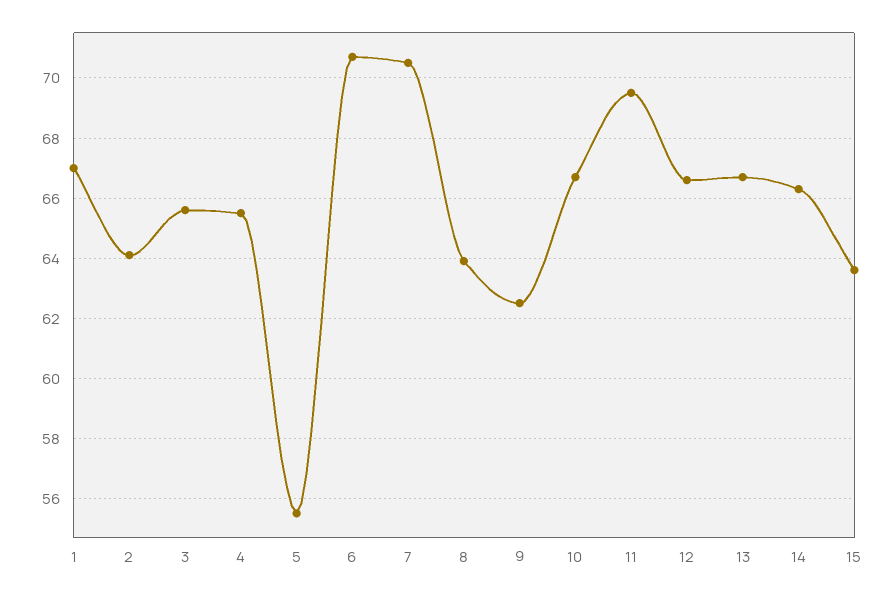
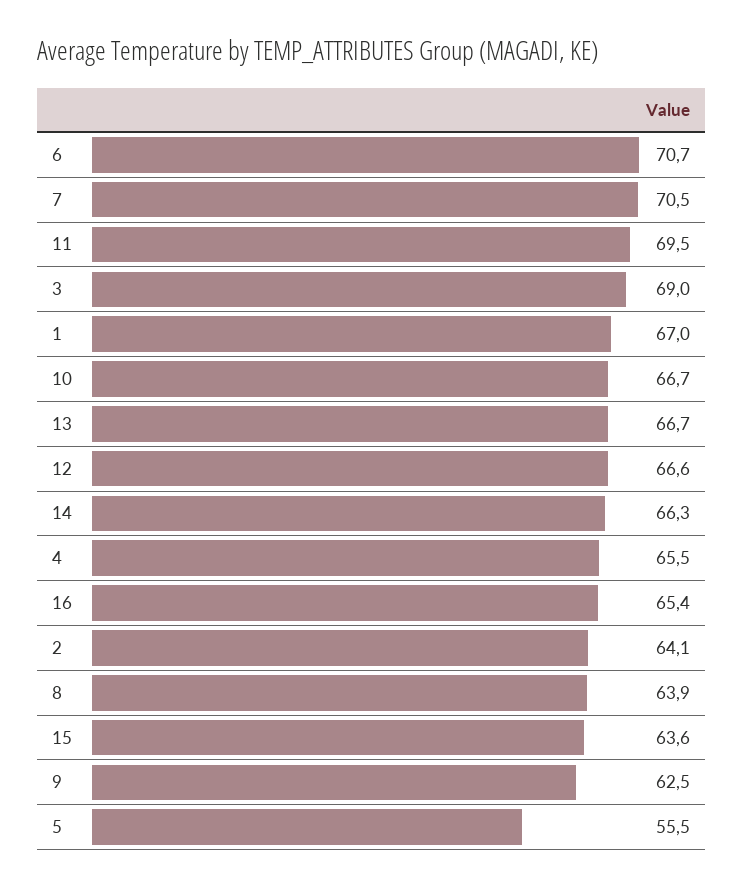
  {
    "1": 67,
    "2": 64.1,
-   "3": 65.5,
+   "3": 69,
    "4": 65.5,
    "5": 55.5,
    "6": 70.7,
    "7": 70.5,
    "8": 63.9,
    "9": 62.5,
    "10": 66.7,
    "11": 69.5,
    "12": 66.6,
    "13": 66.7,
    "14": 66.3,
-   "15": 63.6
+   "15": 63.6,
+   "16": 65.4
  }

